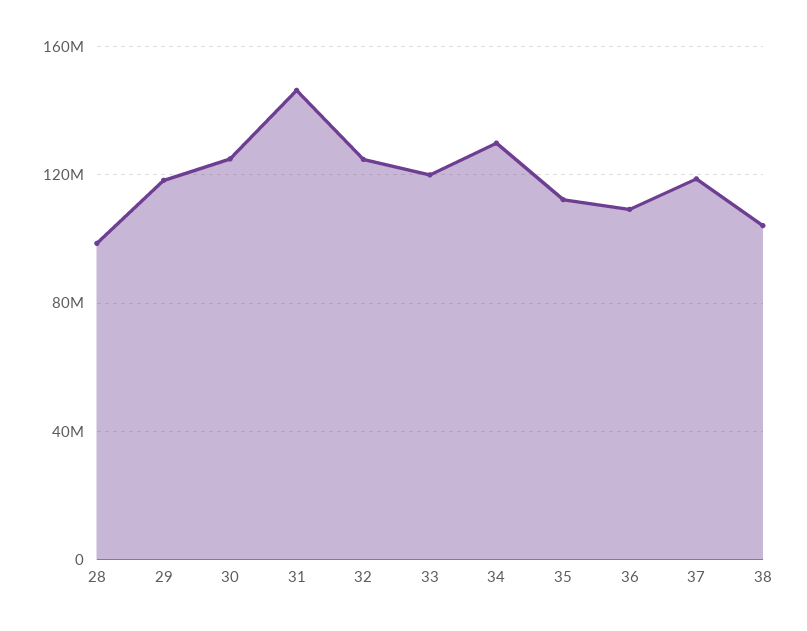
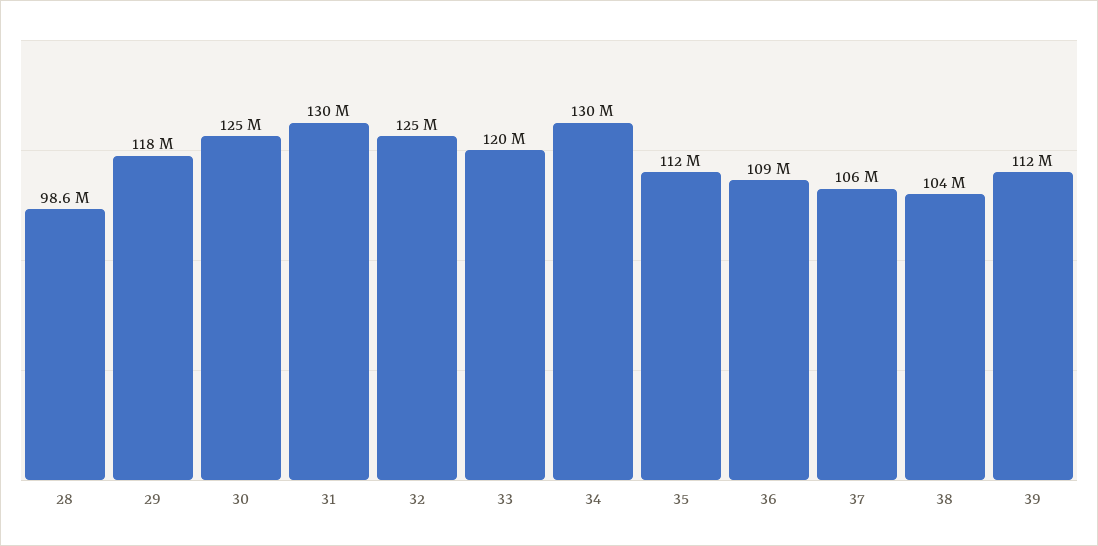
  {
    "28": 98600000,
    "29": 118000000,
    "30": 125000000,
-   "31": 145000000,
+   "31": 130000000,
    "32": 125000000,
    "33": 120000000,
    "34": 130000000,
    "35": 112000000,
    "36": 109000000,
-   "37": 120000000,
+   "37": 106000000,
-   "38": 104000000
+   "38": 104000000,
+   "39": 112000000
  }

